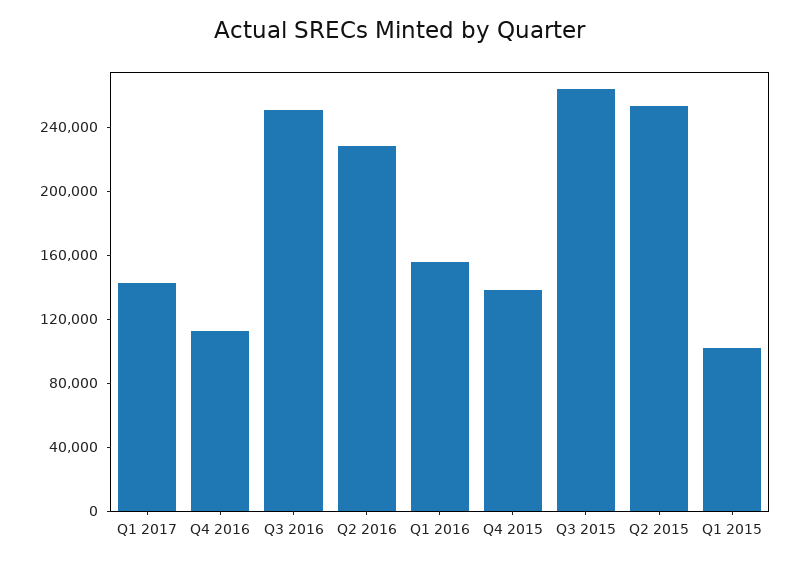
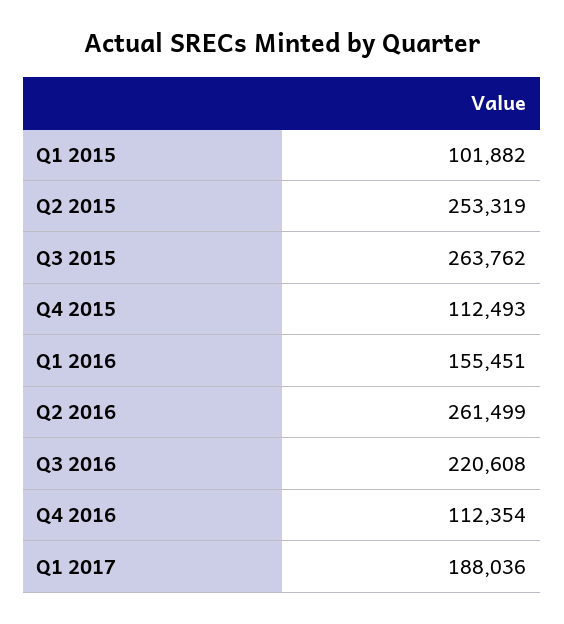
  {
-   "Q1 2017": 140000,
+   "Q1 2017": 188036,
    "Q4 2016": 112354,
-   "Q3 2016": 250000,
+   "Q3 2016": 220608,
-   "Q2 2016": 230000,
+   "Q2 2016": 261499,
    "Q1 2016": 155451,
-   "Q4 2015": 140000,
+   "Q4 2015": 112493,
    "Q3 2015": 263762,
    "Q2 2015": 253319,
    "Q1 2015": 101882
  }

